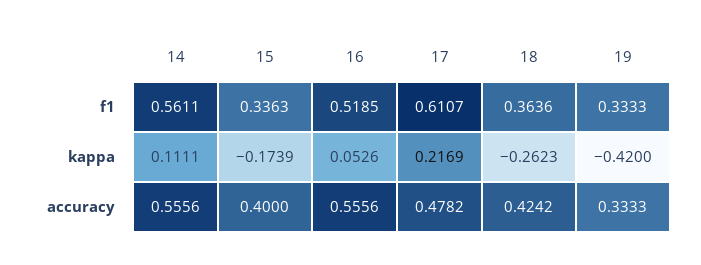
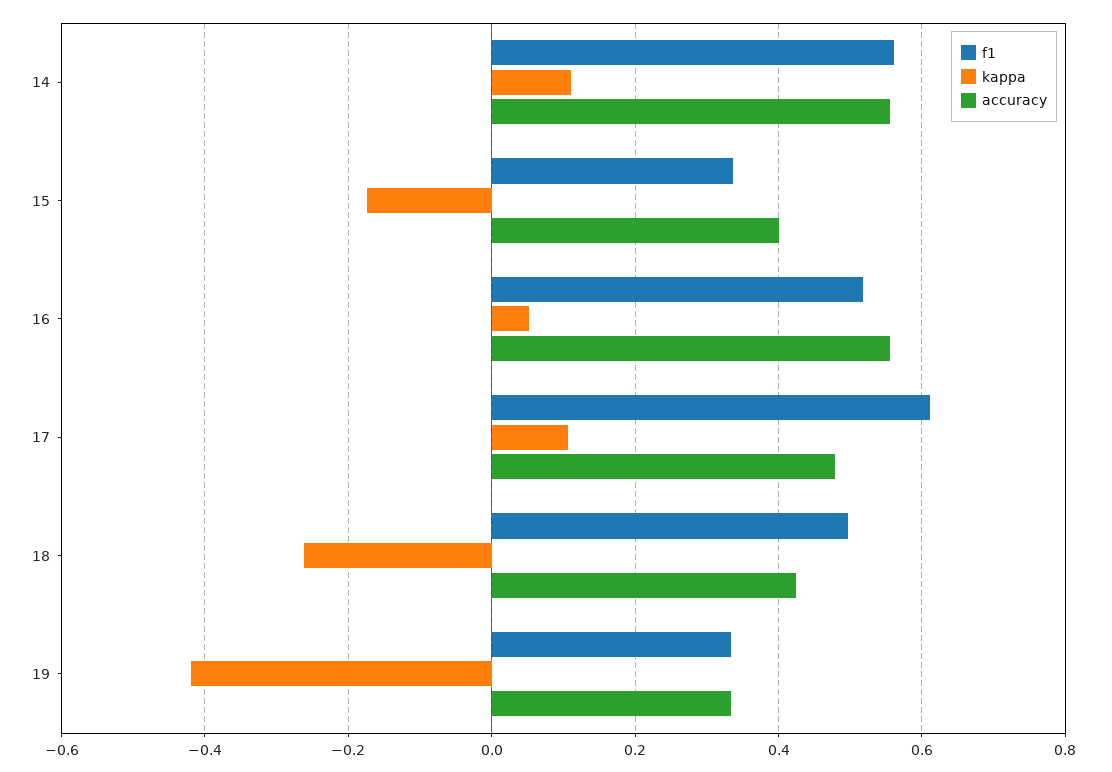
  {
    "f1": {
      "14": 0.5611,
      "15": 0.3363,
      "16": 0.5185,
      "17": 0.6107,
-     "18": 0.3636,
+     "18": 0.5,
      "19": 0.3333
    },
    "kappa": {
      "14": 0.1111,
      "15": -0.1739,
      "16": 0.0526,
-     "17": 0.2169,
+     "17": 0.1,
      "18": -0.2623,
      "19": -0.42
    },
    "accuracy": {
      "14": 0.5556,
      "15": 0.4,
      "16": 0.5556,
      "17": 0.4782,
      "18": 0.4242,
      "19": 0.3333
    }
  }

